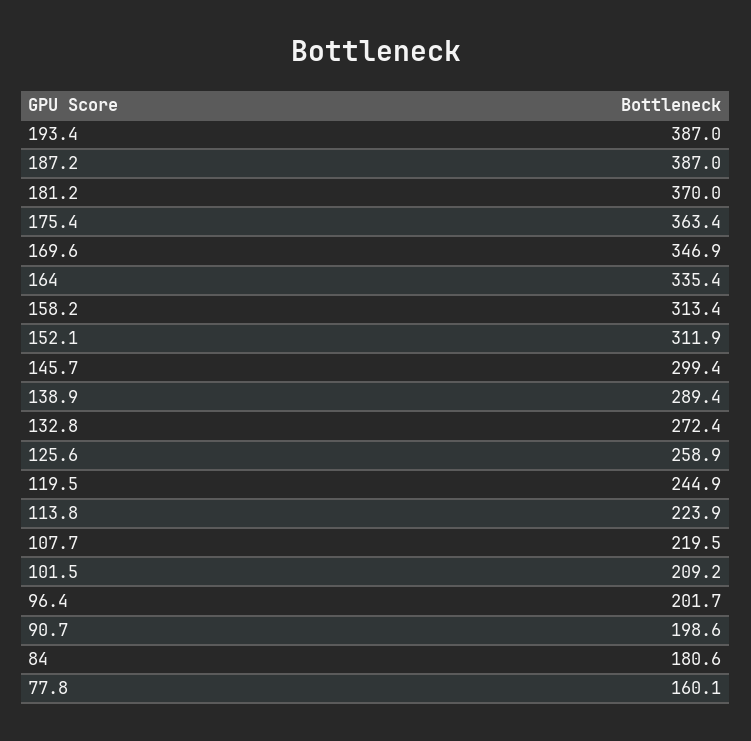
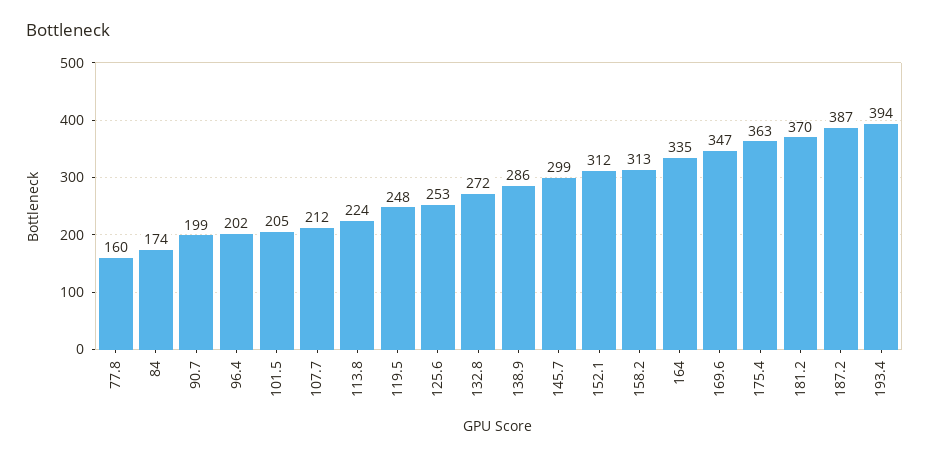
  {
-   "193.4": 387,
+   "193.4": 394,
    "187.2": 387,
    "181.2": 370,
    "175.4": 363.4,
    "169.6": 346.9,
    "164": 335.4,
    "158.2": 313.4,
    "152.1": 311.9,
    "145.7": 299.4,
-   "138.9": 289.4,
+   "138.9": 286,
    "132.8": 272.4,
-   "125.6": 258.9,
+   "125.6": 253,
-   "119.5": 244.9,
+   "119.5": 248,
    "113.8": 223.9,
-   "107.7": 219.5,
+   "107.7": 212,
-   "101.5": 209.2,
+   "101.5": 205,
    "96.4": 201.7,
    "90.7": 198.6,
-   "84": 180.6,
+   "84": 174,
    "77.8": 160.1
  }

